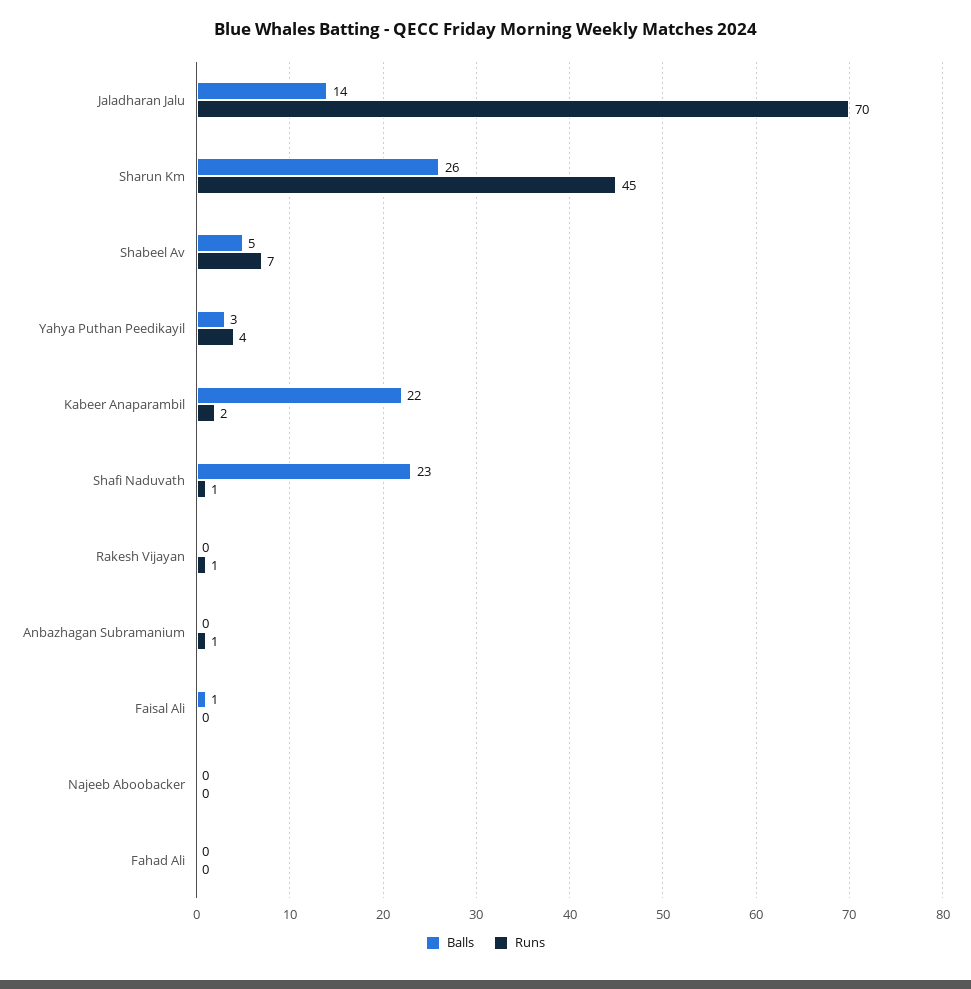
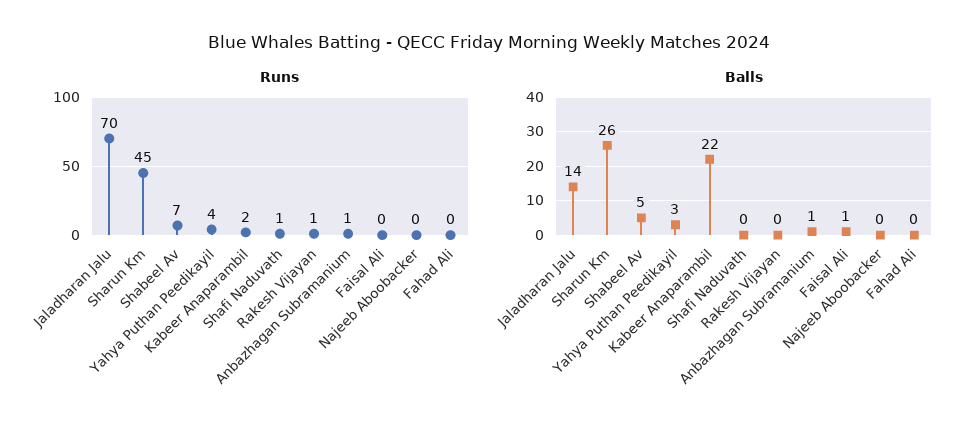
  {
    "Balls": {
      "Jaladharan Jalu": 14,
      "Sharun Km": 26,
      "Shabeel Av": 5,
      "Yahya Puthan Peedikayil": 3,
      "Kabeer Anaparambil": 22,
-     "Shafi Naduvath": 23,
+     "Shafi Naduvath": 0,
      "Rakesh Vijayan": 0,
-     "Anbazhagan Subramanium": 0,
+     "Anbazhagan Subramanium": 1,
      "Faisal Ali": 1,
      "Najeeb Aboobacker": 0,
      "Fahad Ali": 0
    },
    "Runs": {
      "Jaladharan Jalu": 70,
      "Sharun Km": 45,
      "Shabeel Av": 7,
      "Yahya Puthan Peedikayil": 4,
      "Kabeer Anaparambil": 2,
      "Shafi Naduvath": 1,
      "Rakesh Vijayan": 1,
      "Anbazhagan Subramanium": 1,
      "Faisal Ali": 0,
      "Najeeb Aboobacker": 0,
      "Fahad Ali": 0
    }
  }

